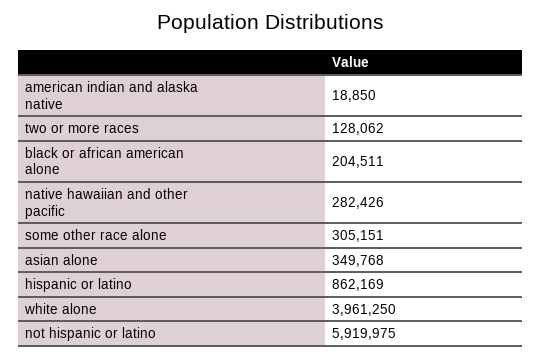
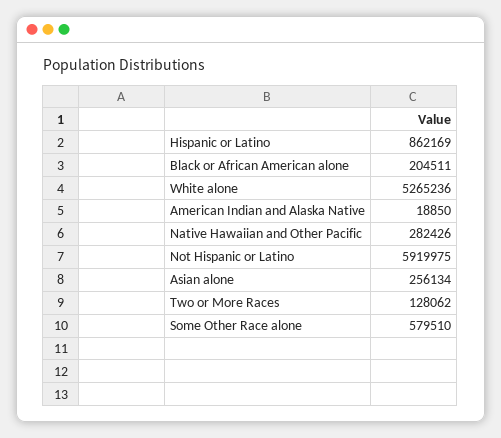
  {
    "american indian and alaska native": 18850,
    "two or more races": 128062,
    "black or african american alone": 204511,
    "native hawaiian and other pacific": 282426,
-   "some other race alone": 305151,
+   "some other race alone": 579510,
-   "asian alone": 349768,
+   "asian alone": 256134,
    "hispanic or latino": 862169,
-   "white alone": 3961250,
+   "white alone": 5265236,
    "not hispanic or latino": 5919975
  }

